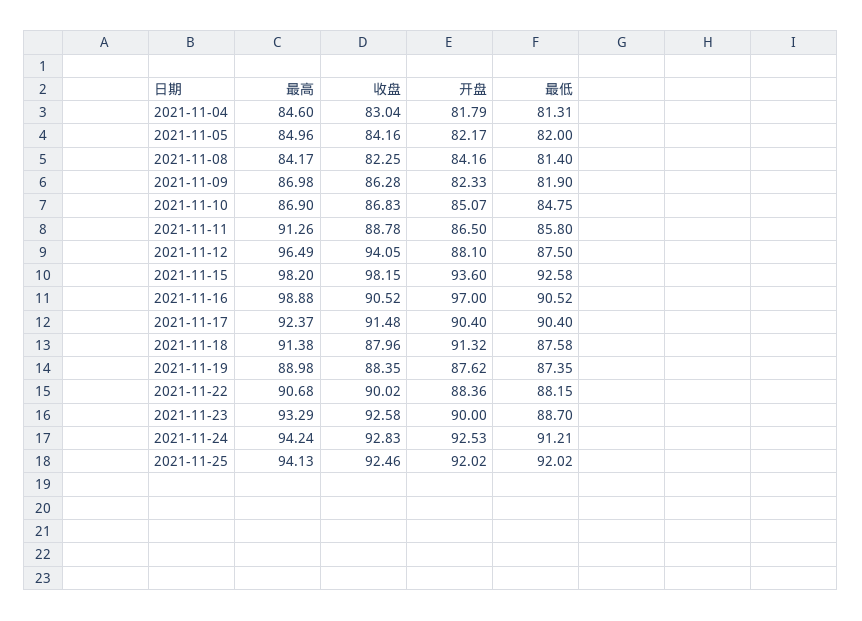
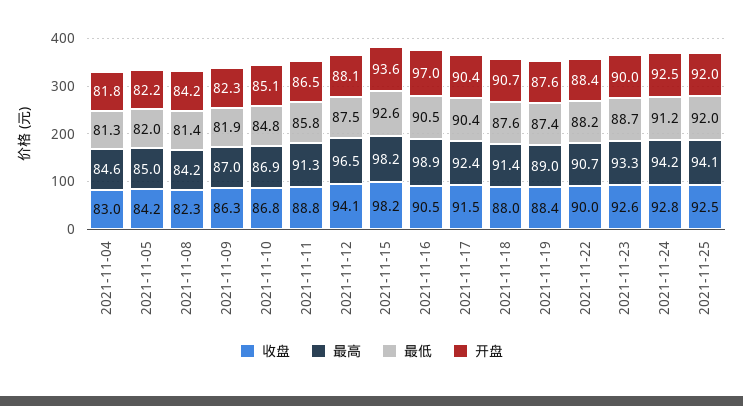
  {
    "最高": {
      "2021-11-04": 84.6,
      "2021-11-05": 84.96,
      "2021-11-08": 84.17,
      "2021-11-09": 86.98,
      "2021-11-10": 86.9,
      "2021-11-11": 91.26,
      "2021-11-12": 96.49,
      "2021-11-15": 98.2,
      "2021-11-16": 98.88,
      "2021-11-17": 92.37,
      "2021-11-18": 91.38,
      "2021-11-19": 88.98,
      "2021-11-22": 90.68,
      "2021-11-23": 93.29,
      "2021-11-24": 94.24,
      "2021-11-25": 94.13
    },
    "收盘": {
      "2021-11-04": 83.04,
      "2021-11-05": 84.16,
      "2021-11-08": 82.25,
      "2021-11-09": 86.28,
      "2021-11-10": 86.83,
      "2021-11-11": 88.78,
      "2021-11-12": 94.05,
      "2021-11-15": 98.15,
      "2021-11-16": 90.52,
      "2021-11-17": 91.48,
      "2021-11-18": 87.96,
      "2021-11-19": 88.35,
      "2021-11-22": 90.02,
      "2021-11-23": 92.58,
      "2021-11-24": 92.83,
      "2021-11-25": 92.46
    },
    "开盘": {
      "2021-11-04": 81.79,
      "2021-11-05": 82.17,
      "2021-11-08": 84.16,
      "2021-11-09": 82.33,
      "2021-11-10": 85.07,
      "2021-11-11": 86.5,
      "2021-11-12": 88.1,
      "2021-11-15": 93.6,
      "2021-11-16": 97,
      "2021-11-17": 90.4,
-     "2021-11-18": 91.32,
+     "2021-11-18": 90.7,
      "2021-11-19": 87.62,
      "2021-11-22": 88.36,
      "2021-11-23": 90,
      "2021-11-24": 92.53,
      "2021-11-25": 92.02
    },
    "最低": {
      "2021-11-04": 81.31,
      "2021-11-05": 82,
      "2021-11-08": 81.4,
      "2021-11-09": 81.9,
      "2021-11-10": 84.75,
      "2021-11-11": 85.8,
      "2021-11-12": 87.5,
      "2021-11-15": 92.58,
      "2021-11-16": 90.52,
      "2021-11-17": 90.4,
      "2021-11-18": 87.58,
      "2021-11-19": 87.35,
      "2021-11-22": 88.15,
      "2021-11-23": 88.7,
      "2021-11-24": 91.21,
      "2021-11-25": 92.02
    }
  }

